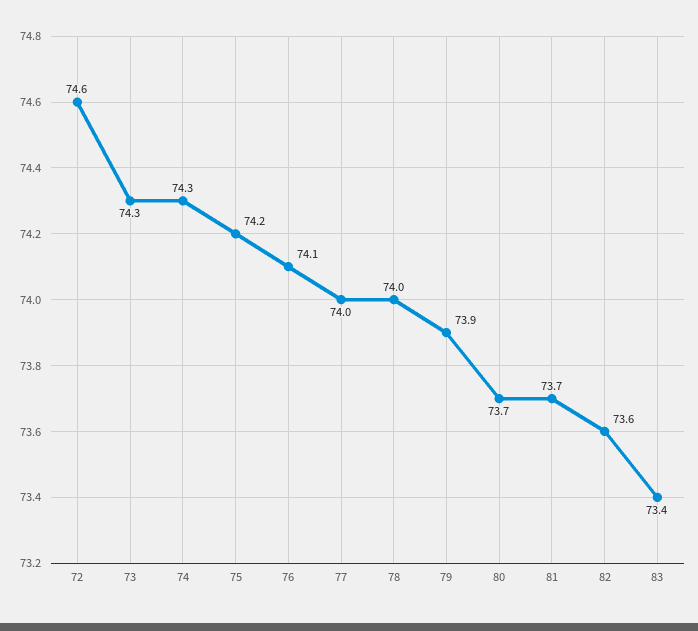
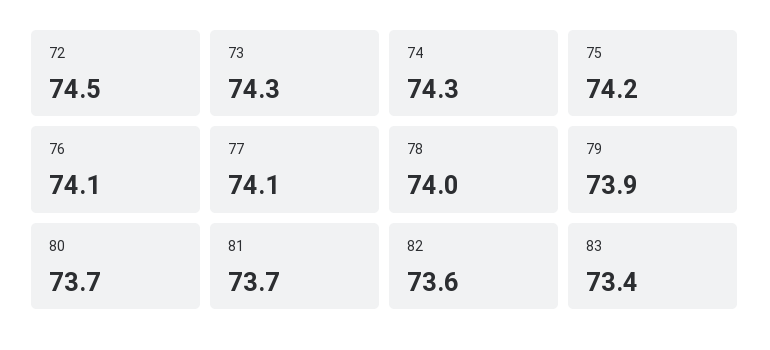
  {
-   "72": 74.6,
+   "72": 74.5,
    "73": 74.3,
    "74": 74.3,
    "75": 74.2,
    "76": 74.1,
-   "77": 74,
+   "77": 74.1,
    "78": 74,
    "79": 73.9,
    "80": 73.7,
    "81": 73.7,
    "82": 73.6,
    "83": 73.4
  }

